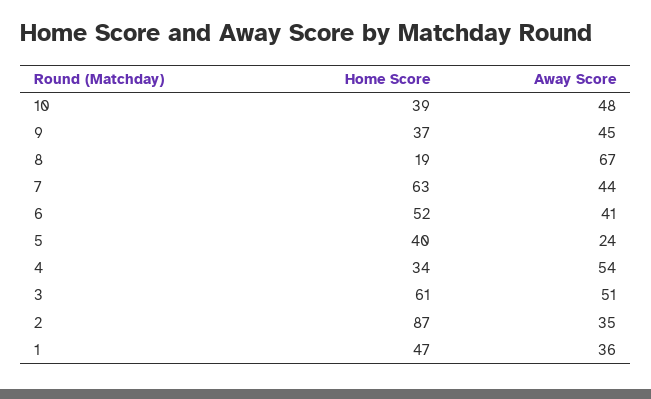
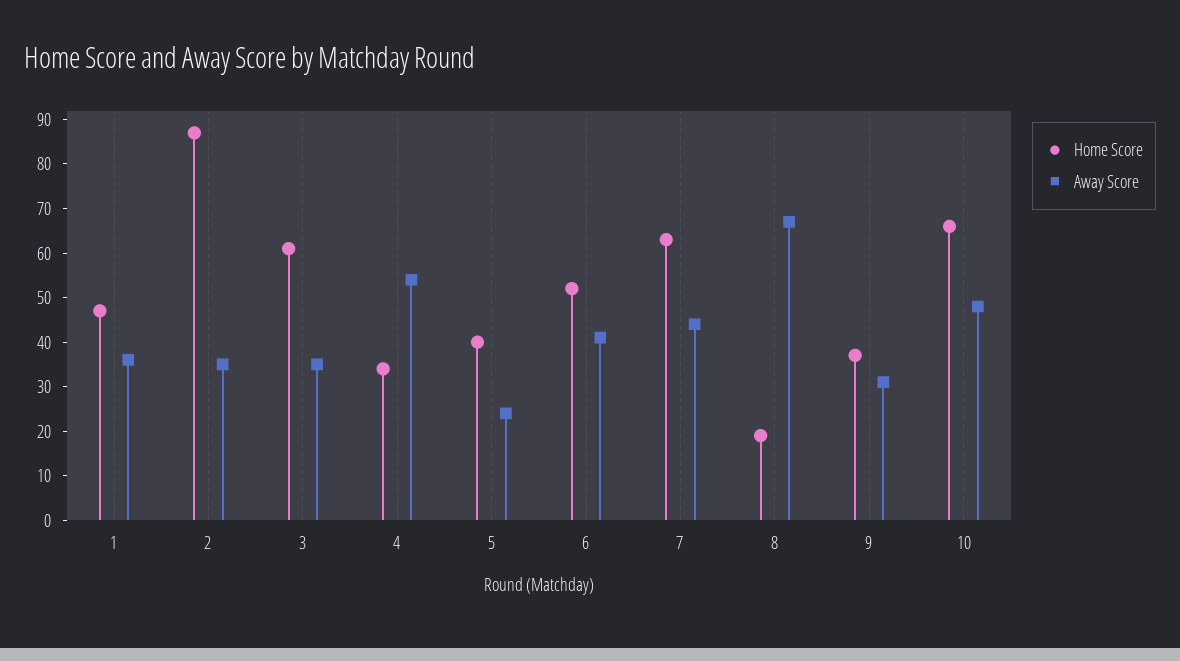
  {
    "Home Score": {
-     "10": 39,
+     "10": 65,
      "9": 37,
      "8": 19,
      "7": 63,
      "6": 52,
      "5": 40,
      "4": 34,
      "3": 61,
      "2": 87,
      "1": 47
    },
    "Away Score": {
      "10": 48,
-     "9": 45,
+     "9": 30,
      "8": 67,
      "7": 44,
      "6": 41,
      "5": 24,
      "4": 54,
-     "3": 51,
+     "3": 35,
      "2": 35,
      "1": 36
    }
  }

